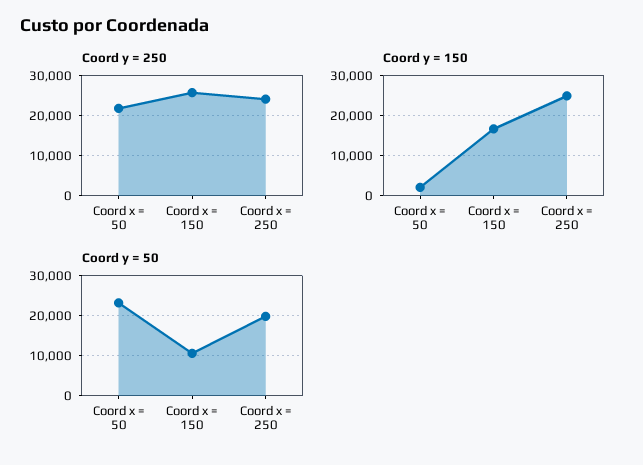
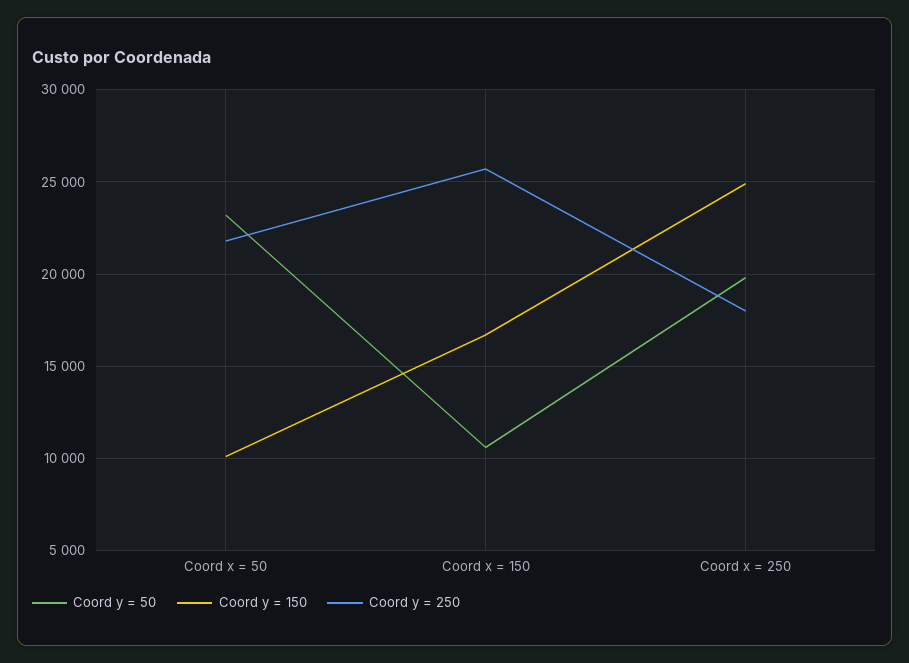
  {
    "Coord y = 250": {
      "Coord x = 50": 22000,
      "Coord x = 150": 25500,
-     "Coord x = 250": 24000
+     "Coord x = 250": 18000
    },
    "Coord y = 150": {
-     "Coord x = 50": 2000,
+     "Coord x = 50": 10000,
      "Coord x = 150": 16500,
      "Coord x = 250": 25000
    },
    "Coord y = 50": {
      "Coord x = 50": 23000,
      "Coord x = 150": 10500,
      "Coord x = 250": 20000
    }
  }

